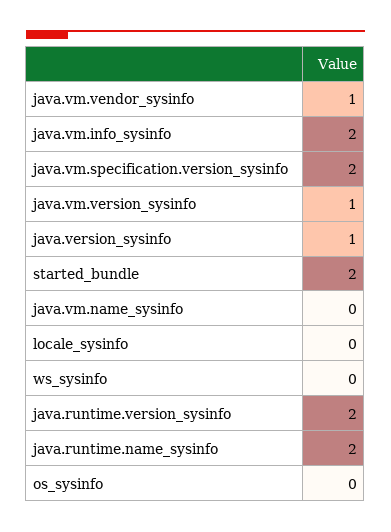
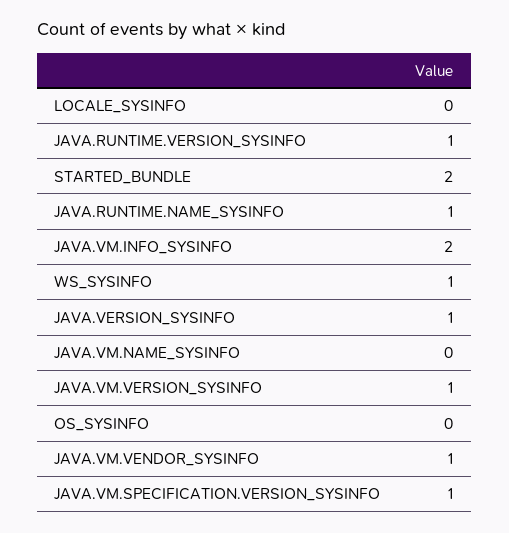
  {
    "java.vm.vendor_sysinfo": 1,
    "java.vm.info_sysinfo": 2,
-   "java.vm.specification.version_sysinfo": 2,
+   "java.vm.specification.version_sysinfo": 1,
    "java.vm.version_sysinfo": 1,
    "java.version_sysinfo": 1,
    "started_bundle": 2,
    "java.vm.name_sysinfo": 0,
    "locale_sysinfo": 0,
-   "ws_sysinfo": 0,
+   "ws_sysinfo": 1,
-   "java.runtime.version_sysinfo": 2,
+   "java.runtime.version_sysinfo": 1,
-   "java.runtime.name_sysinfo": 2,
+   "java.runtime.name_sysinfo": 1,
    "os_sysinfo": 0
  }

